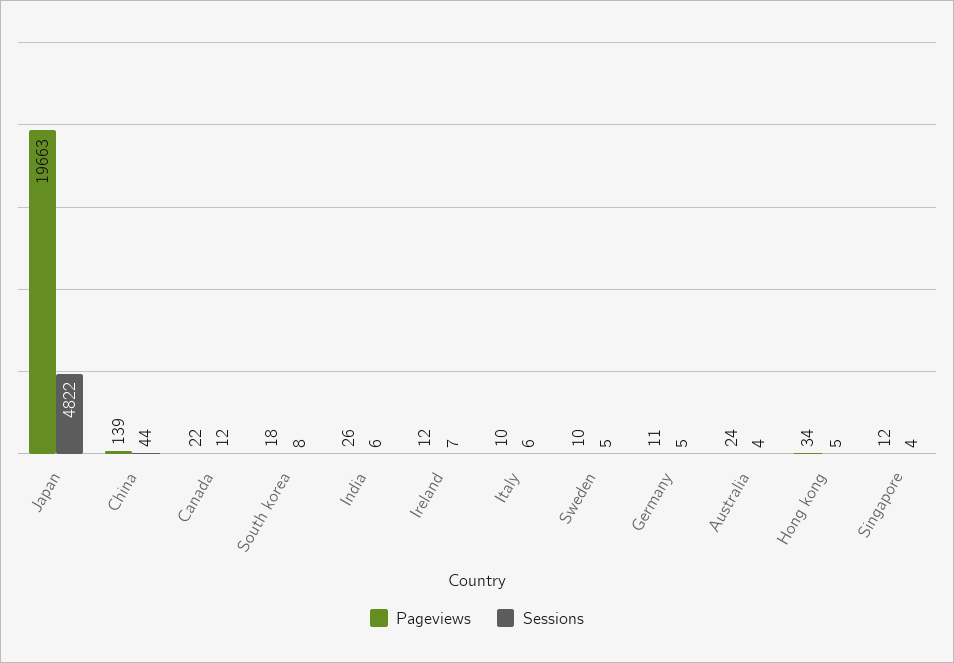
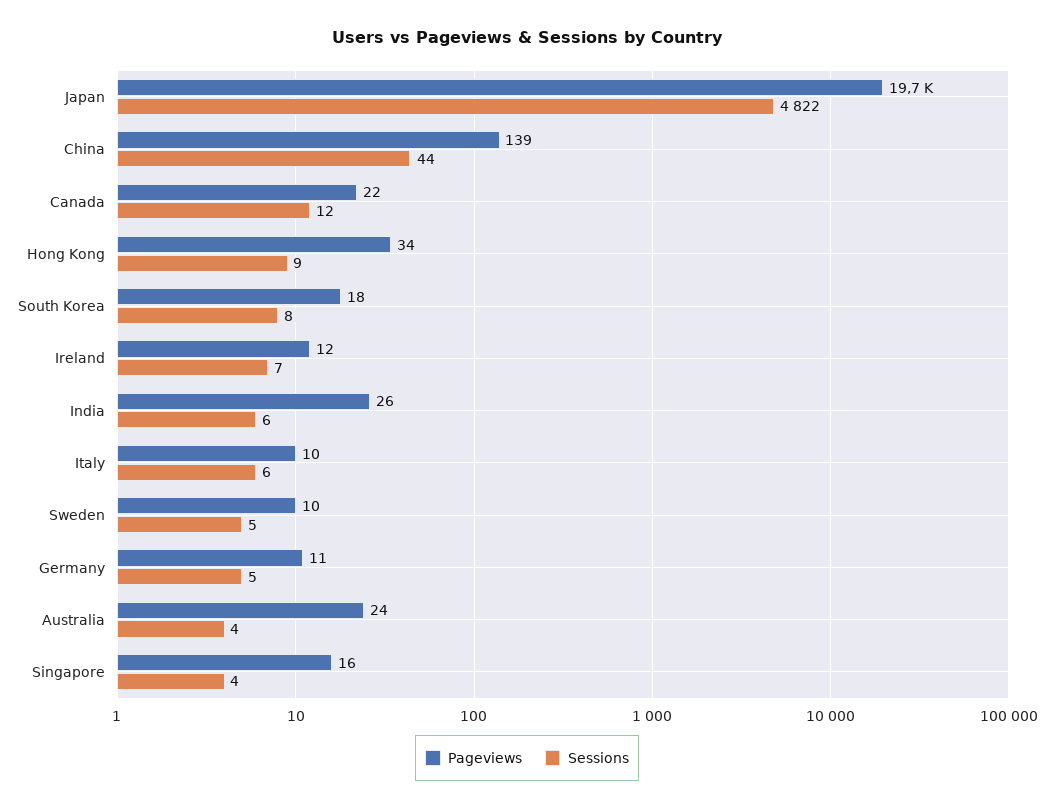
  {
    "Pageviews": {
      "Japan": 19663,
      "China": 139,
      "Canada": 22,
      "South korea": 18,
      "India": 26,
      "Ireland": 12,
      "Italy": 10,
      "Sweden": 10,
      "Germany": 11,
      "Australia": 24,
      "Hong kong": 34,
-     "Singapore": 12
+     "Singapore": 16
    },
    "Sessions": {
      "Japan": 4822,
      "China": 44,
      "Canada": 12,
      "South korea": 8,
      "India": 6,
      "Ireland": 7,
      "Italy": 6,
      "Sweden": 5,
      "Germany": 5,
      "Australia": 4,
-     "Hong kong": 5,
+     "Hong kong": 9,
      "Singapore": 4
    }
  }

